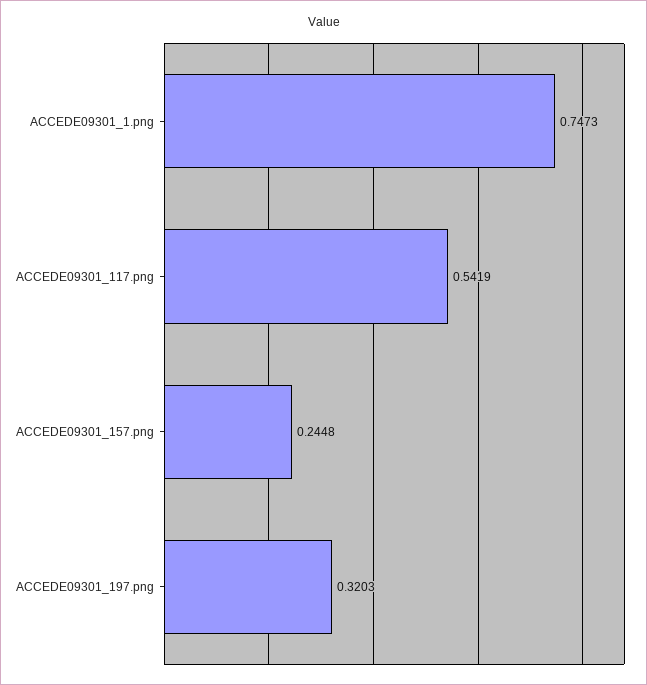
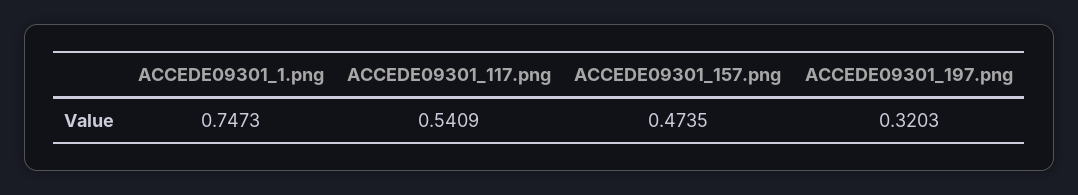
  {
    "ACCEDE09301_1.png": 0.7473,
-   "ACCEDE09301_117.png": 0.5419,
+   "ACCEDE09301_117.png": 0.5409,
-   "ACCEDE09301_157.png": 0.2448,
+   "ACCEDE09301_157.png": 0.4735,
    "ACCEDE09301_197.png": 0.3203
  }

